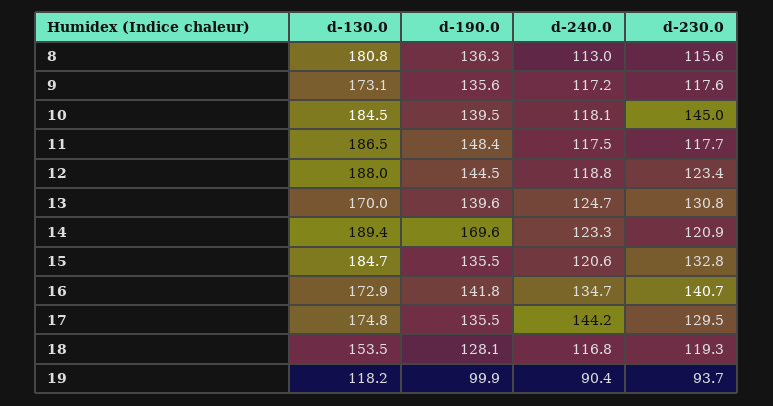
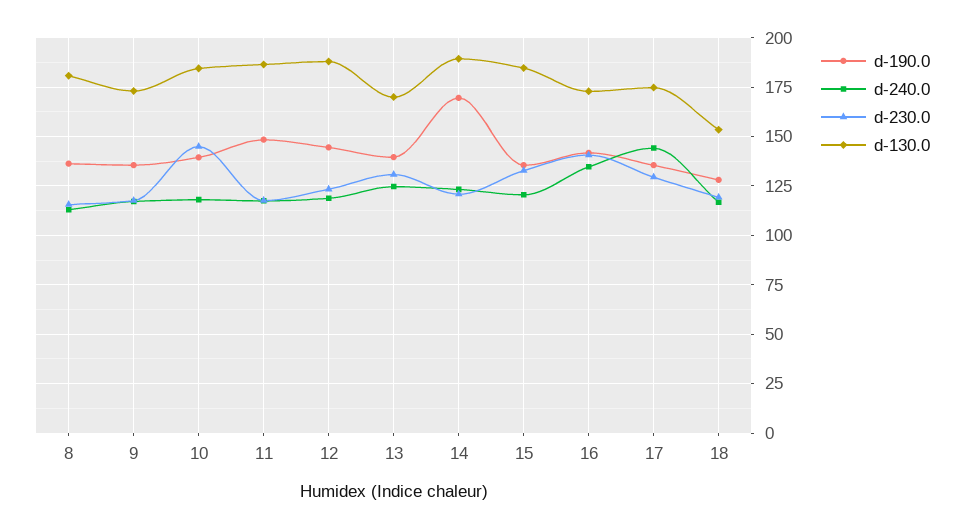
  {
    "d-130.0": {
      "8": 180.8,
      "9": 173.1,
      "10": 184.5,
      "11": 186.5,
      "12": 188,
      "13": 170,
      "14": 189.4,
      "15": 184.7,
      "16": 172.9,
      "17": 174.8,
-     "18": 153.5,
+     "18": 153.5
-     "19": 118.2
    },
    "d-190.0": {
      "8": 136.3,
      "9": 135.6,
      "10": 139.5,
      "11": 148.4,
      "12": 144.5,
      "13": 139.6,
      "14": 169.6,
      "15": 135.5,
      "16": 141.8,
      "17": 135.5,
-     "18": 128.1,
+     "18": 128.1
-     "19": 99.9
    },
    "d-240.0": {
      "8": 113,
      "9": 117.2,
      "10": 118.1,
      "11": 117.5,
      "12": 118.8,
      "13": 124.7,
      "14": 123.3,
      "15": 120.6,
      "16": 134.7,
      "17": 144.2,
-     "18": 116.8,
+     "18": 116.8
-     "19": 90.4
    },
    "d-230.0": {
      "8": 115.6,
      "9": 117.6,
      "10": 145,
      "11": 117.7,
      "12": 123.4,
      "13": 130.8,
      "14": 120.9,
      "15": 132.8,
      "16": 140.7,
      "17": 129.5,
-     "18": 119.3,
+     "18": 119.3
-     "19": 93.7
    }
  }

